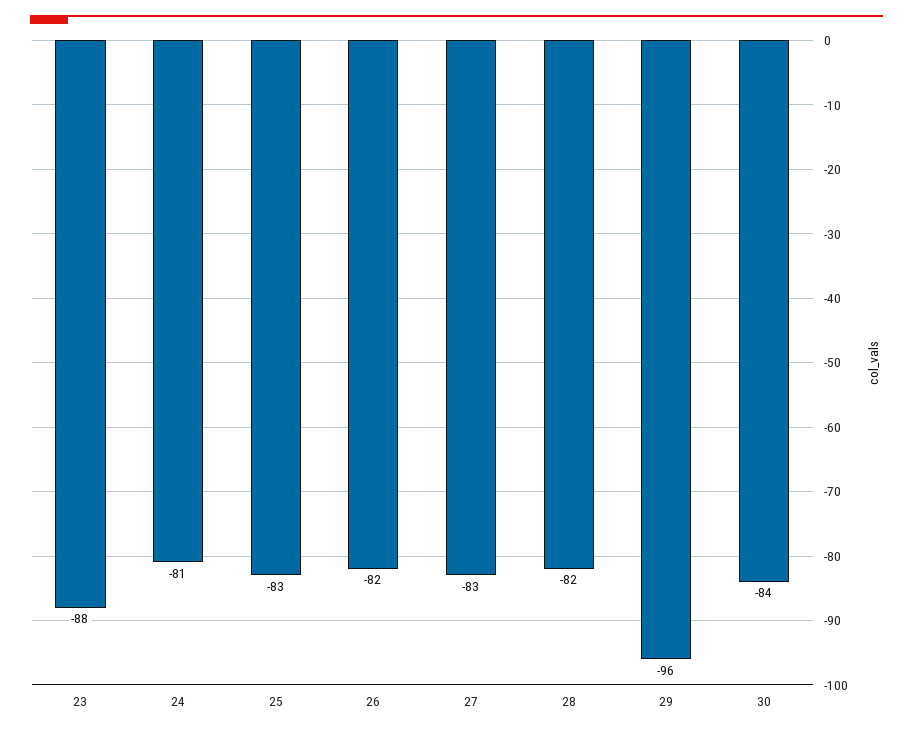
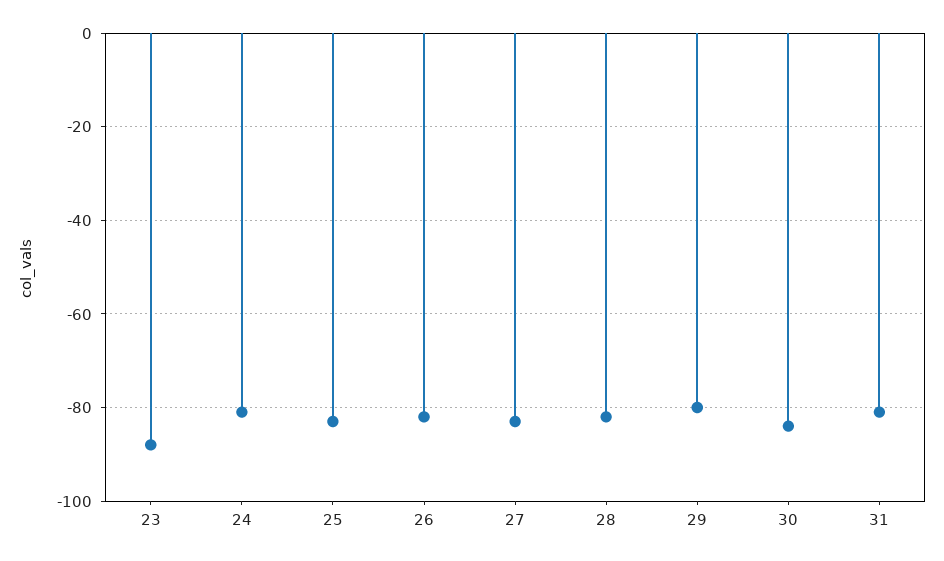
  {
    "23": -88,
    "24": -81,
    "25": -83,
    "26": -82,
    "27": -83,
    "28": -82,
-   "29": -96,
+   "29": -80,
-   "30": -84
+   "30": -84,
+   "31": -80
  }

